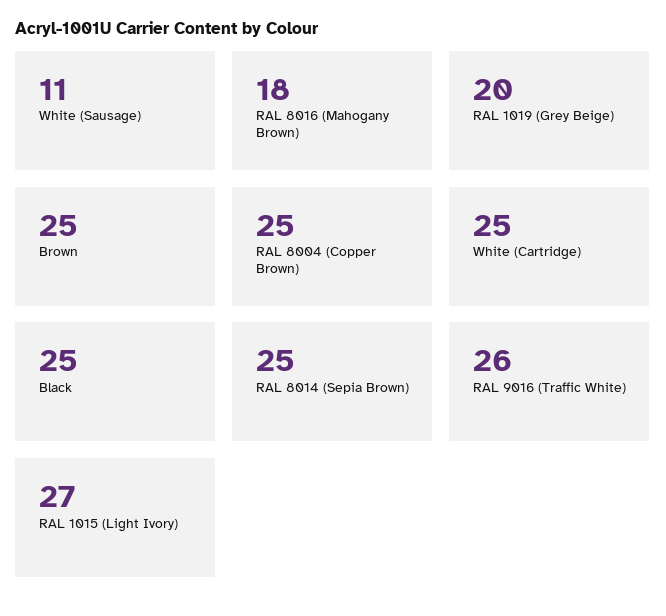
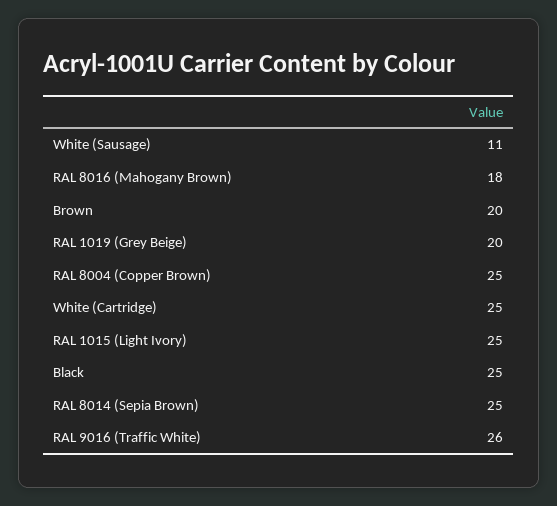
  {
    "White (Sausage)": 11,
    "RAL 8016 (Mahogany Brown)": 18,
    "RAL 1019 (Grey Beige)": 20,
-   "Brown": 25,
+   "Brown": 20,
    "RAL 8004 (Copper Brown)": 25,
    "White (Cartridge)": 25,
    "Black": 25,
    "RAL 8014 (Sepia Brown)": 25,
    "RAL 9016 (Traffic White)": 26,
-   "RAL 1015 (Light Ivory)": 27
+   "RAL 1015 (Light Ivory)": 25
  }

